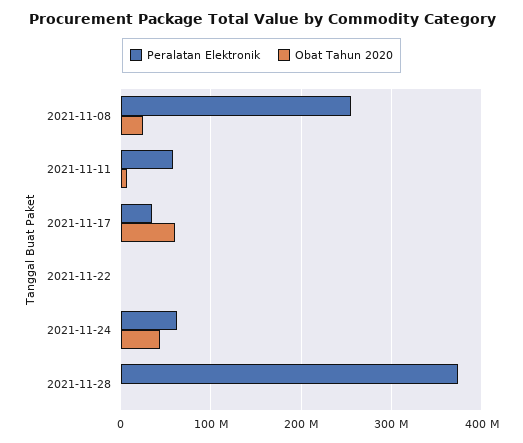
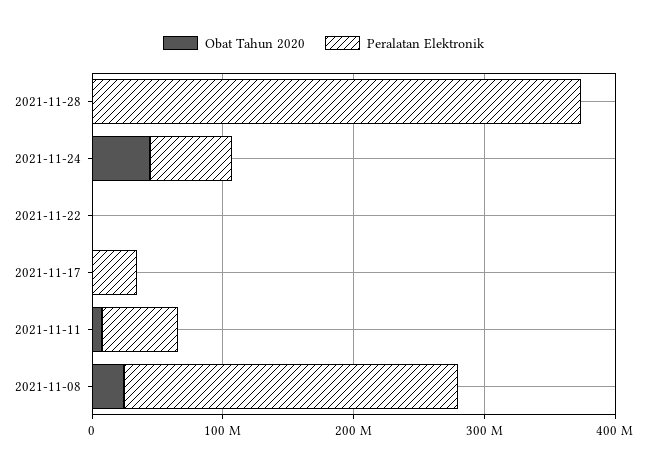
  {
    "Peralatan Elektronik": {
      "2021-11-08": 250000000,
      "2021-11-11": 60000000,
      "2021-11-17": 30000000,
      "2021-11-22": 0,
      "2021-11-24": 60000000,
      "2021-11-28": 370000000
    },
    "Obat Tahun 2020": {
      "2021-11-08": 20000000,
      "2021-11-11": 10000000,
-     "2021-11-17": 60000000,
+     "2021-11-17": 0,
      "2021-11-22": 0,
      "2021-11-24": 40000000,
      "2021-11-28": 0
    }
  }

